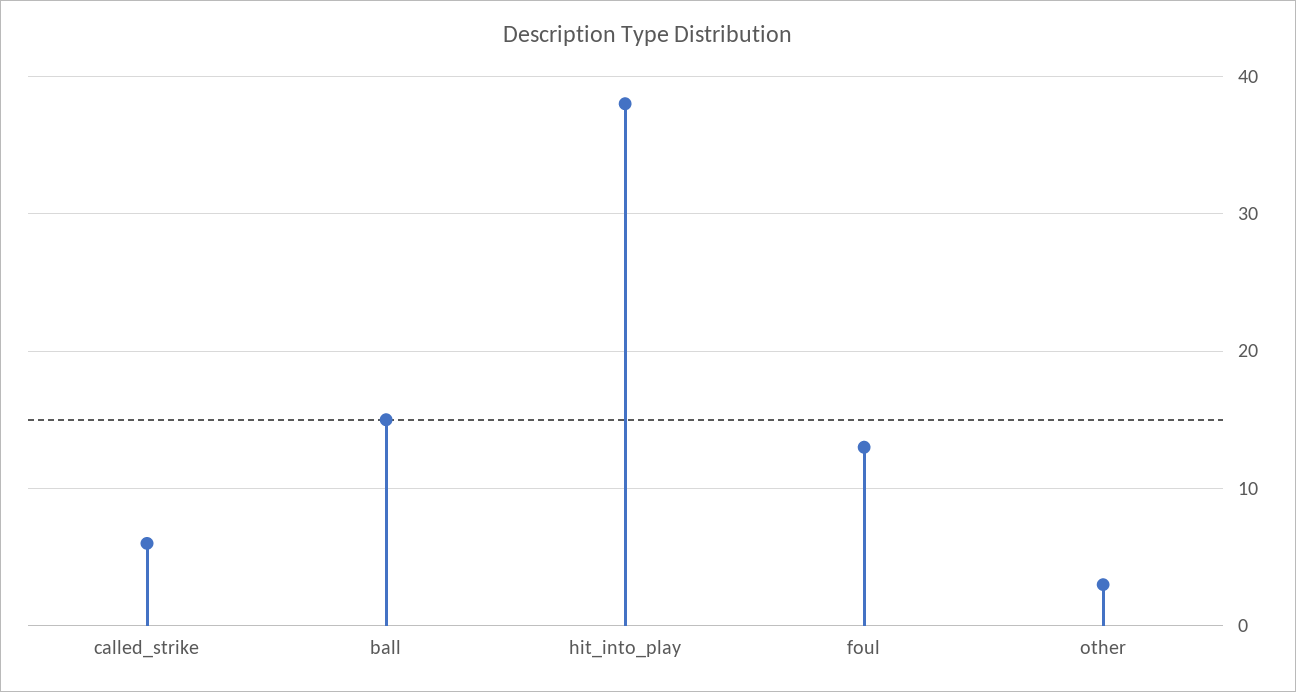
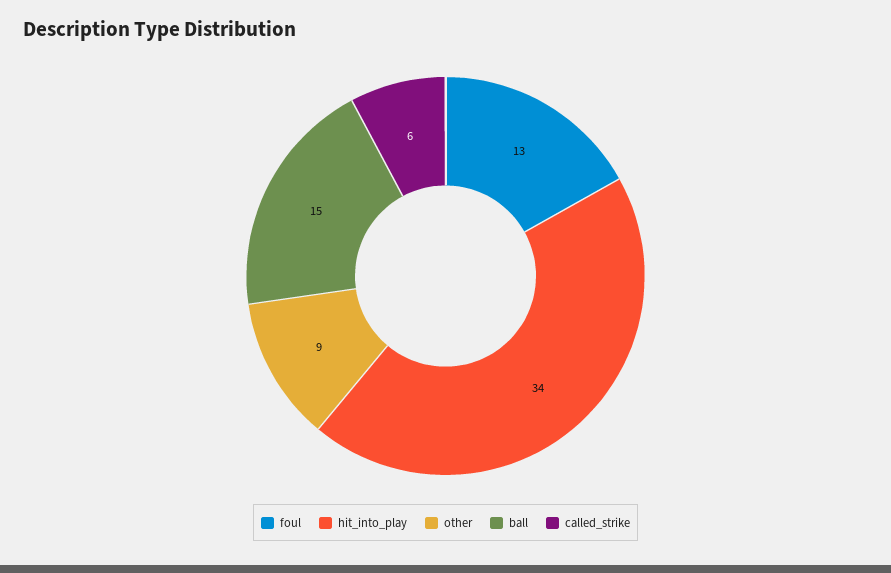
  {
    "called_strike": 6,
    "ball": 15,
-   "hit_into_play": 38,
+   "hit_into_play": 34,
    "foul": 13,
-   "other": 3
+   "other": 9
  }

